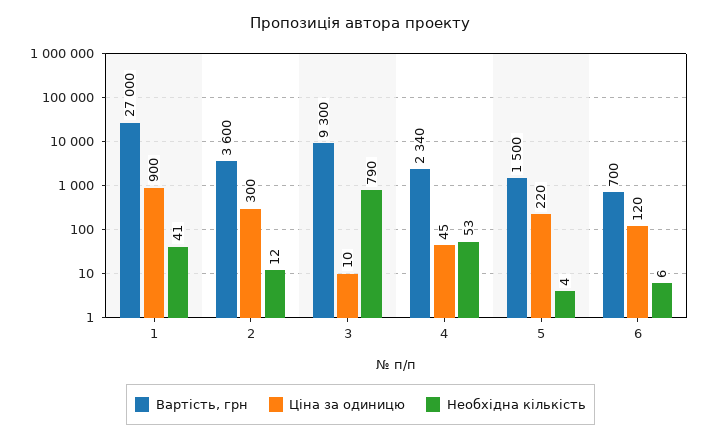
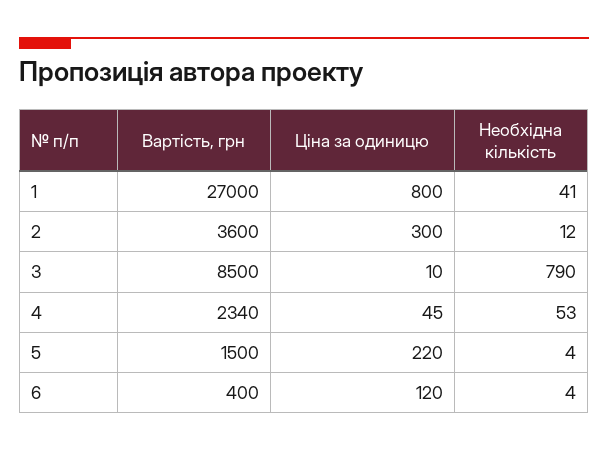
  {
    "Вартість, грн": {
      "1": 27000,
      "2": 3600,
-     "3": 9300,
+     "3": 8500,
      "4": 2340,
      "5": 1500,
-     "6": 700
+     "6": 400
    },
    "Ціна за одиницю": {
-     "1": 900,
+     "1": 800,
      "2": 300,
      "3": 10,
      "4": 45,
      "5": 220,
      "6": 120
    },
    "Необхідна кількість": {
      "1": 41,
      "2": 12,
      "3": 790,
      "4": 53,
      "5": 4,
-     "6": 6
+     "6": 4
    }
  }

